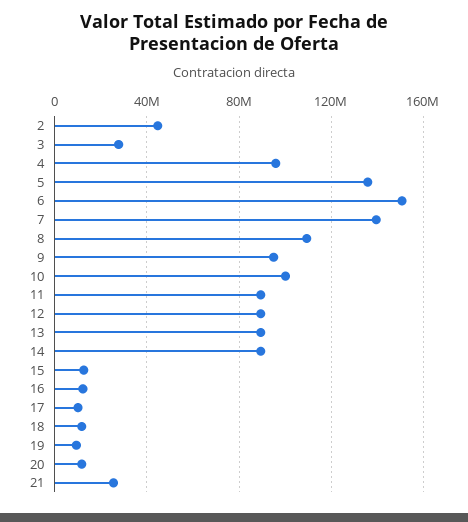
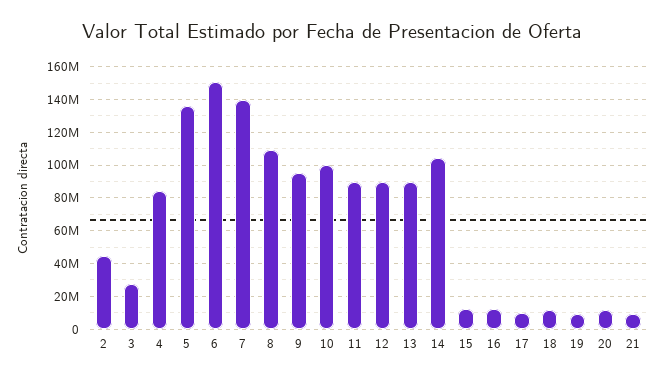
  {
    "2": 45000000,
    "3": 30000000,
-   "4": 95000000,
+   "4": 85000000,
    "5": 135000000,
    "6": 150000000,
    "7": 140000000,
    "8": 110000000,
    "9": 95000000,
    "10": 100000000,
    "11": 90000000,
    "12": 90000000,
    "13": 90000000,
-   "14": 90000000,
+   "14": 105000000,
    "15": 15000000,
    "16": 10000000,
    "17": 10000000,
    "18": 10000000,
    "19": 10000000,
    "20": 10000000,
-   "21": 25000000
+   "21": 10000000
  }

